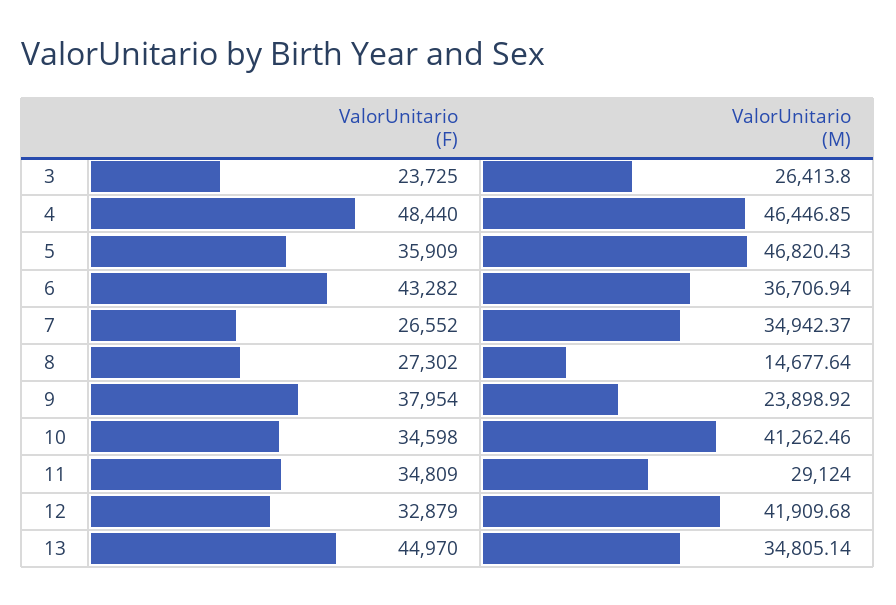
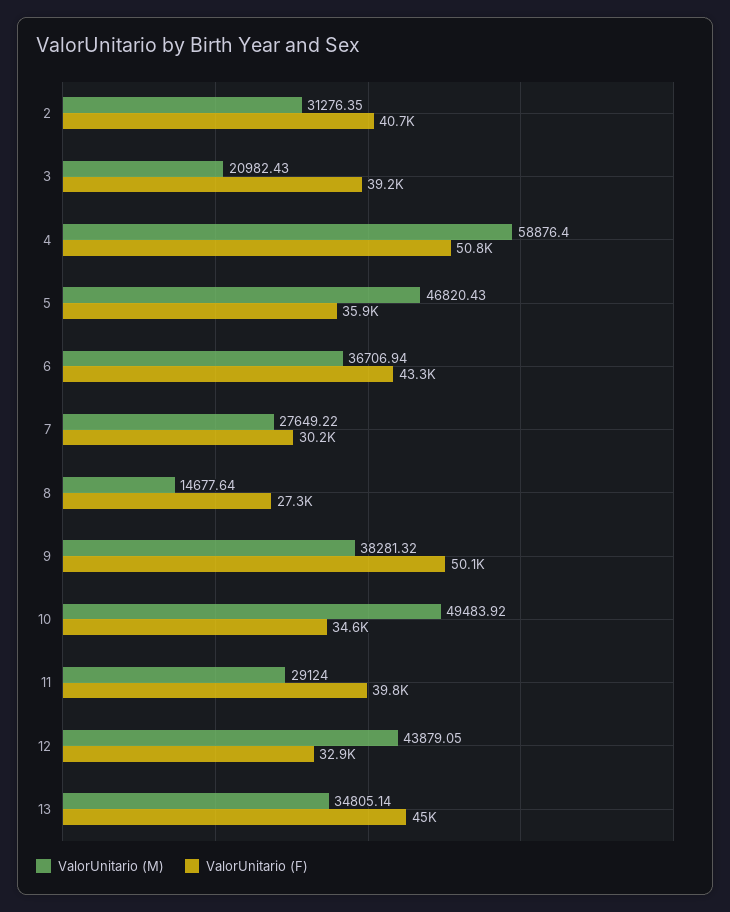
  {
    "ValorUnitario (F)": {
-     "3": 23725,
+     "3": 39200,
-     "4": 48440,
+     "4": 50800,
      "5": 35909,
      "6": 43282,
-     "7": 26552,
+     "7": 30200,
      "8": 27302,
-     "9": 37954,
+     "9": 50100,
      "10": 34598,
-     "11": 34809,
+     "11": 39800,
      "12": 32879,
-     "13": 44970
+     "13": 44970,
+     "2": 40700
    },
    "ValorUnitario (M)": {
-     "3": 26413.8,
+     "3": 20982.43,
-     "4": 46446.85,
+     "4": 58876.4,
      "5": 46820.43,
      "6": 36706.94,
-     "7": 34942.37,
+     "7": 27649.22,
      "8": 14677.64,
-     "9": 23898.92,
+     "9": 38281.32,
-     "10": 41262.46,
+     "10": 49483.92,
      "11": 29124,
-     "12": 41909.68,
+     "12": 43879.05,
-     "13": 34805.14
+     "13": 34805.14,
+     "2": 31276.35
    }
  }

